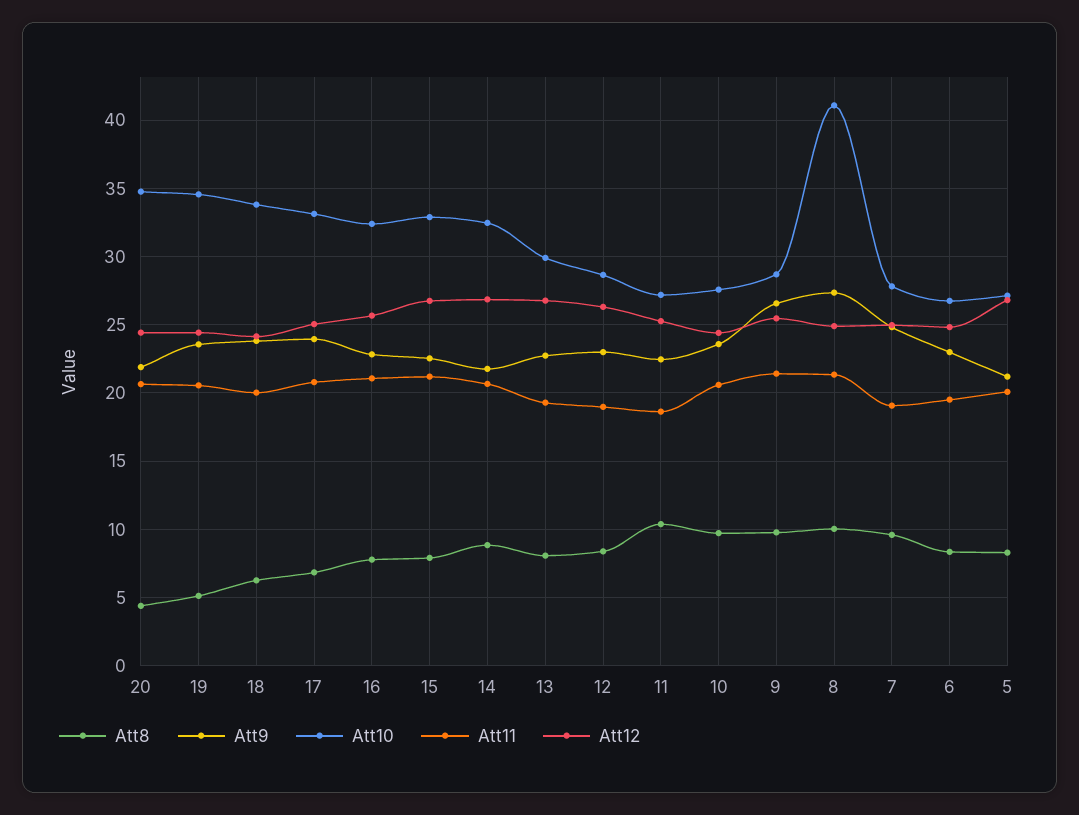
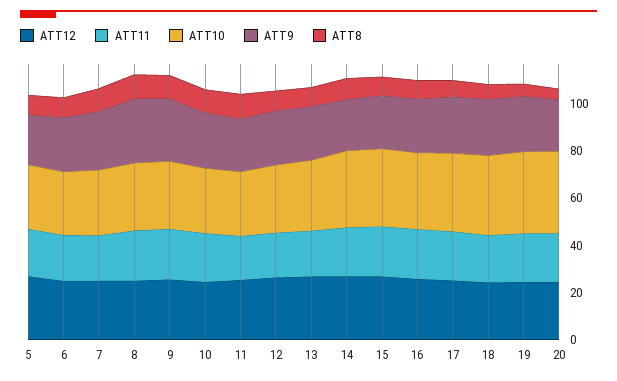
  {
    "Att8": {
      "20": 4.5,
      "19": 5,
      "18": 6.5,
      "17": 7,
      "16": 8,
      "15": 8,
      "14": 9,
      "13": 8,
      "12": 8.5,
      "11": 10.5,
      "10": 9.5,
      "9": 10,
      "8": 10,
      "7": 9.5,
      "6": 8.5,
      "5": 8.5
    },
    "Att9": {
      "20": 22,
      "19": 23.5,
      "18": 24,
      "17": 24,
      "16": 23,
      "15": 22.5,
      "14": 22,
      "13": 22.5,
      "12": 23,
      "11": 22.5,
      "10": 23.5,
      "9": 26.5,
      "8": 27.5,
      "7": 25,
      "6": 23,
      "5": 21
    },
    "Att10": {
      "20": 35,
      "19": 34.5,
      "18": 34,
      "17": 33,
      "16": 32.5,
      "15": 33,
      "14": 32.5,
      "13": 30,
      "12": 28.5,
      "11": 27,
      "10": 27.5,
      "9": 28.5,
-     "8": 41,
+     "8": 30,
      "7": 28,
      "6": 27,
      "5": 27
    },
    "Att11": {
      "20": 20.5,
      "19": 20.5,
      "18": 20,
      "17": 21,
      "16": 21,
      "15": 21,
      "14": 20.5,
      "13": 19.5,
      "12": 19,
      "11": 18.5,
      "10": 20.5,
      "9": 21.5,
      "8": 21.5,
      "7": 19,
      "6": 19.5,
      "5": 20
    },
    "Att12": {
      "20": 24.5,
      "19": 24.5,
      "18": 24,
      "17": 25,
      "16": 25.5,
      "15": 27,
      "14": 27,
      "13": 27,
      "12": 26.5,
      "11": 25.5,
      "10": 24.5,
      "9": 25.5,
      "8": 25,
      "7": 25,
      "6": 25,
      "5": 27
    }
  }

